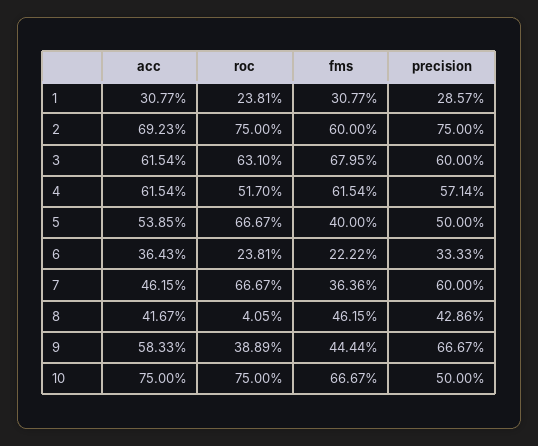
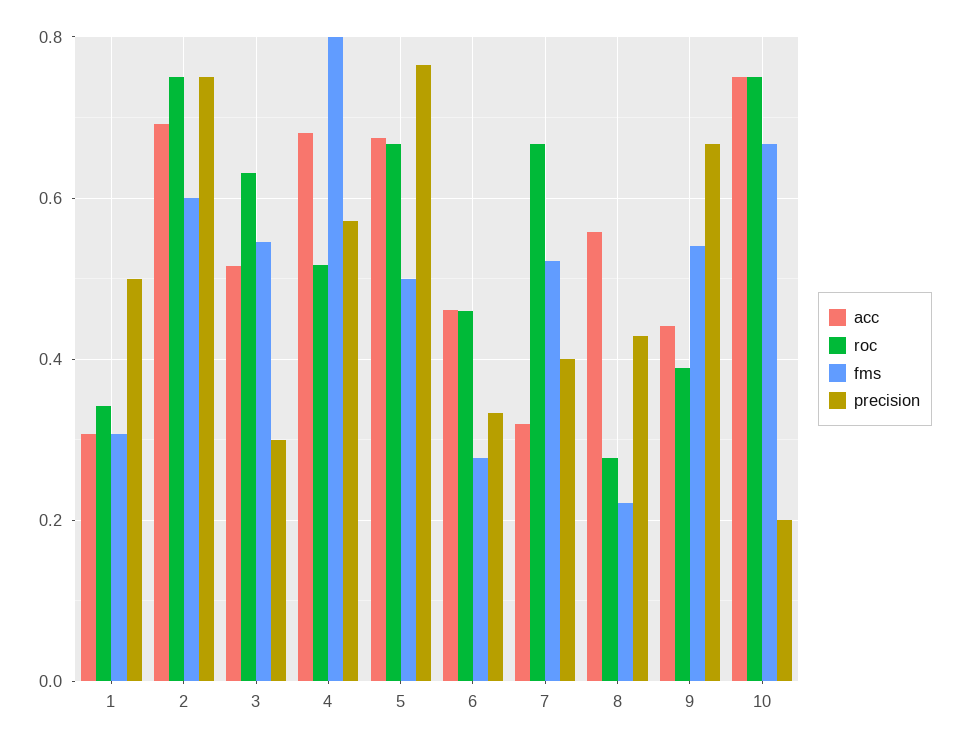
  {
    "acc": {
      "1": 0.3077,
      "2": 0.6923,
-     "3": 0.6154,
+     "3": 0.52,
-     "4": 0.6154,
+     "4": 0.68,
-     "5": 0.5385,
+     "5": 0.68,
-     "6": 0.3643,
+     "6": 0.46,
-     "7": 0.4615,
+     "7": 0.32,
-     "8": 0.4167,
+     "8": 0.56,
-     "9": 0.5833,
+     "9": 0.44,
      "10": 0.75
    },
    "roc": {
-     "1": 0.2381,
+     "1": 0.34,
      "2": 0.75,
      "3": 0.631,
      "4": 0.517,
      "5": 0.6667,
-     "6": 0.2381,
+     "6": 0.46,
      "7": 0.6667,
-     "8": 0.0405,
+     "8": 0.28,
      "9": 0.3889,
      "10": 0.75
    },
    "fms": {
      "1": 0.3077,
      "2": 0.6,
-     "3": 0.6795,
+     "3": 0.54,
-     "4": 0.6154,
+     "4": 0.8,
-     "5": 0.4,
+     "5": 0.5,
-     "6": 0.2222,
+     "6": 0.28,
-     "7": 0.3636,
+     "7": 0.52,
-     "8": 0.4615,
+     "8": 0.22,
-     "9": 0.4444,
+     "9": 0.54,
      "10": 0.6667
    },
    "precision": {
-     "1": 0.2857,
+     "1": 0.5,
      "2": 0.75,
-     "3": 0.6,
+     "3": 0.3,
      "4": 0.5714,
-     "5": 0.5,
+     "5": 0.76,
      "6": 0.3333,
-     "7": 0.6,
+     "7": 0.4,
      "8": 0.4286,
      "9": 0.6667,
-     "10": 0.5
+     "10": 0.2
    }
  }

